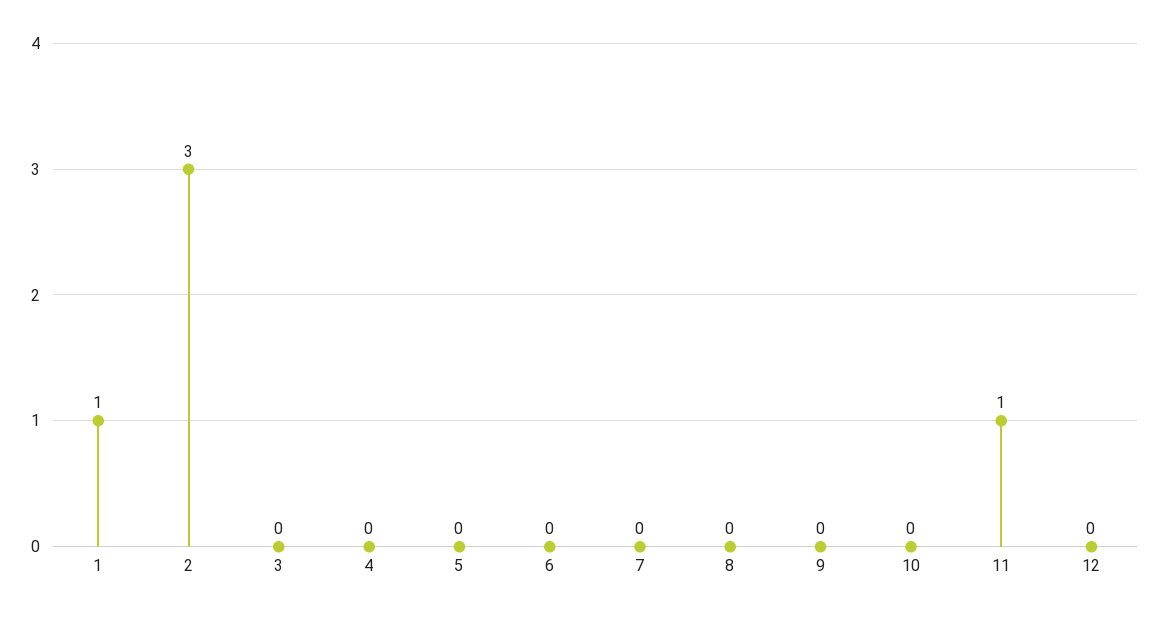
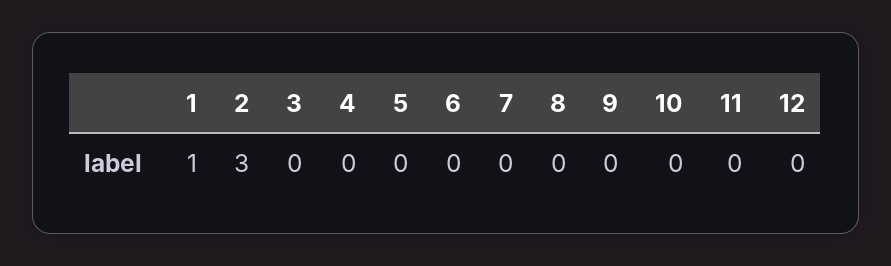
  {
    "1": 1,
    "2": 3,
    "3": 0,
    "4": 0,
    "5": 0,
    "6": 0,
    "7": 0,
    "8": 0,
    "9": 0,
    "10": 0,
-   "11": 1,
+   "11": 0,
    "12": 0
  }

